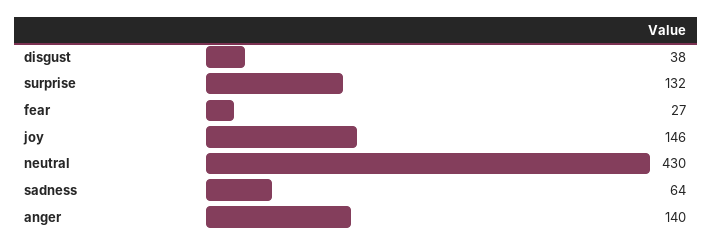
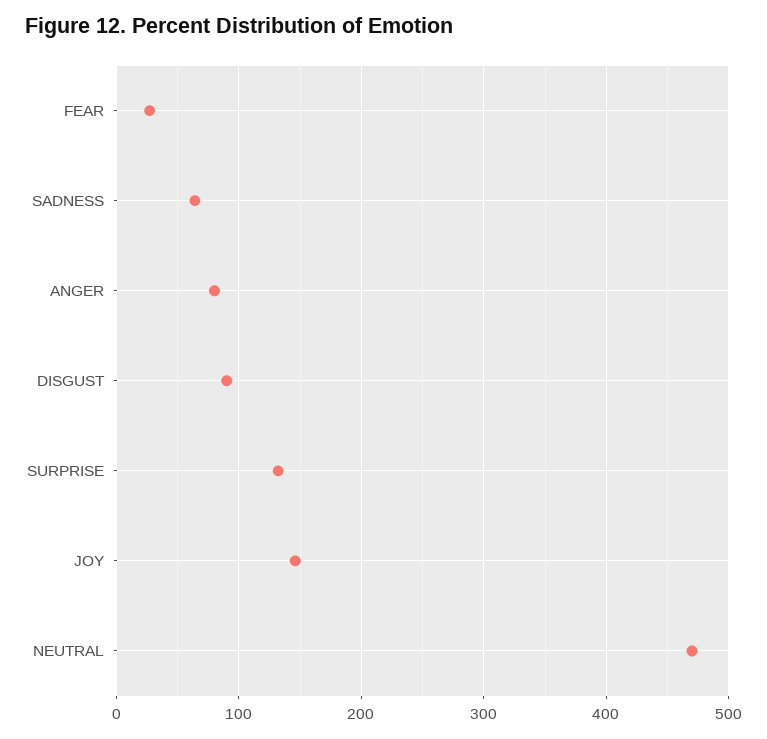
  {
-   "disgust": 38,
+   "disgust": 90,
    "surprise": 132,
    "fear": 27,
    "joy": 146,
-   "neutral": 430,
+   "neutral": 470,
    "sadness": 64,
-   "anger": 140
+   "anger": 80
  }

